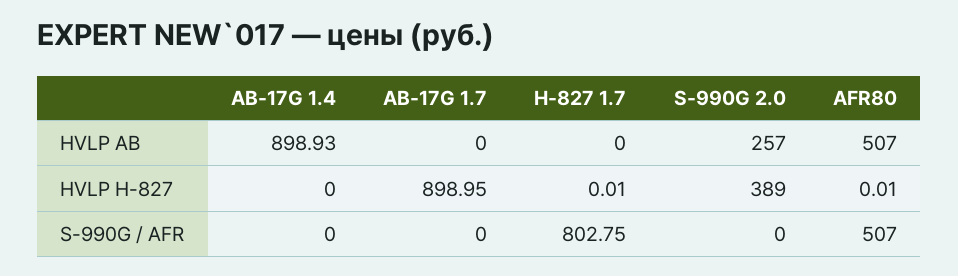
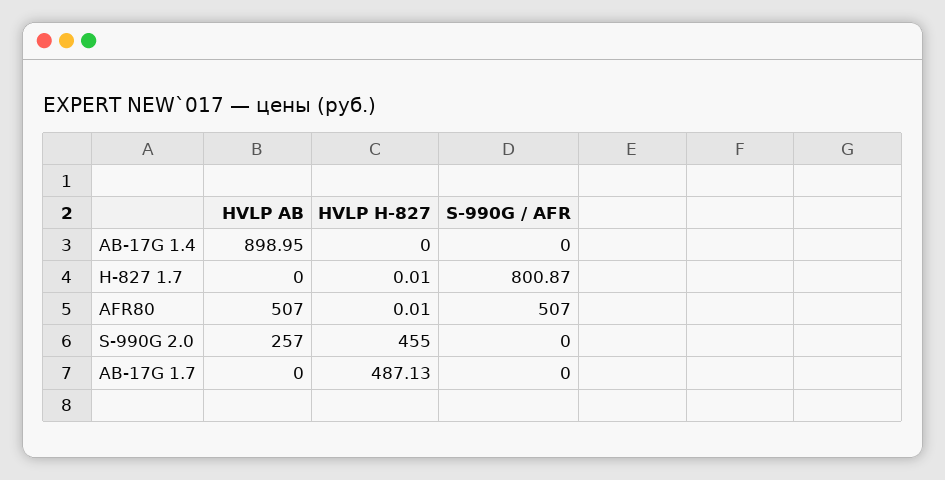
  {
    "AB-17G 1.4": {
-     "HVLP AB": 898.93,
+     "HVLP AB": 898.95,
      "HVLP H-827": 0,
      "S-990G / AFR": 0
    },
    "AB-17G 1.7": {
      "HVLP AB": 0,
-     "HVLP H-827": 898.95,
+     "HVLP H-827": 487.13,
      "S-990G / AFR": 0
    },
    "H-827 1.7": {
      "HVLP AB": 0,
      "HVLP H-827": 0.01,
-     "S-990G / AFR": 802.75
+     "S-990G / AFR": 800.87
    },
    "S-990G 2.0": {
      "HVLP AB": 257,
-     "HVLP H-827": 389,
+     "HVLP H-827": 455,
      "S-990G / AFR": 0
    },
    "AFR80": {
      "HVLP AB": 507,
      "HVLP H-827": 0.01,
      "S-990G / AFR": 507
    }
  }

